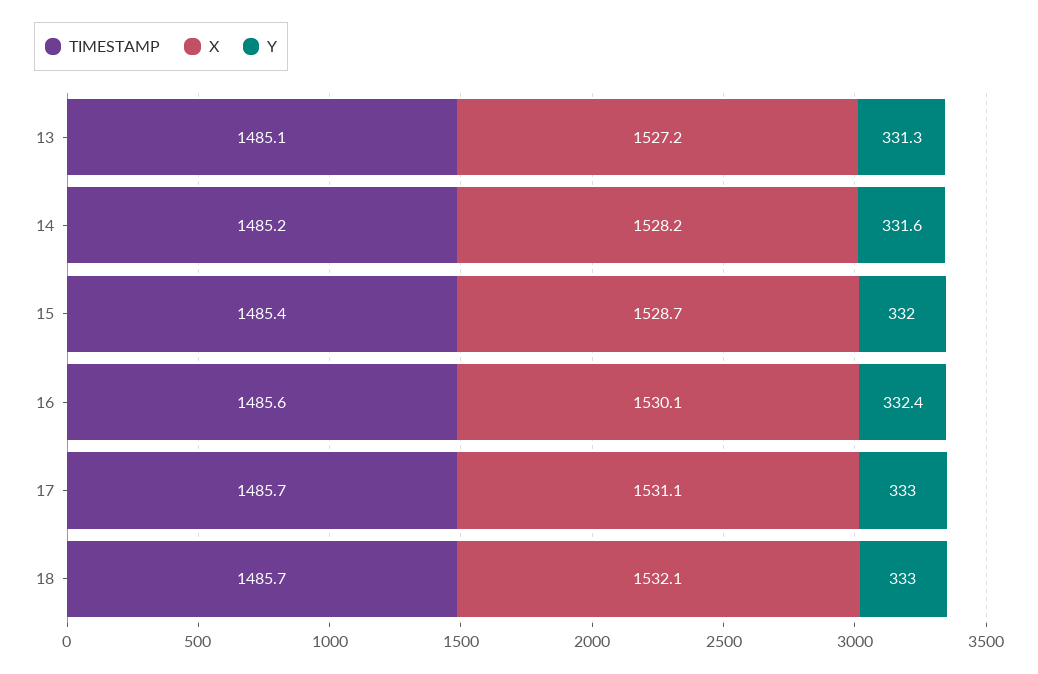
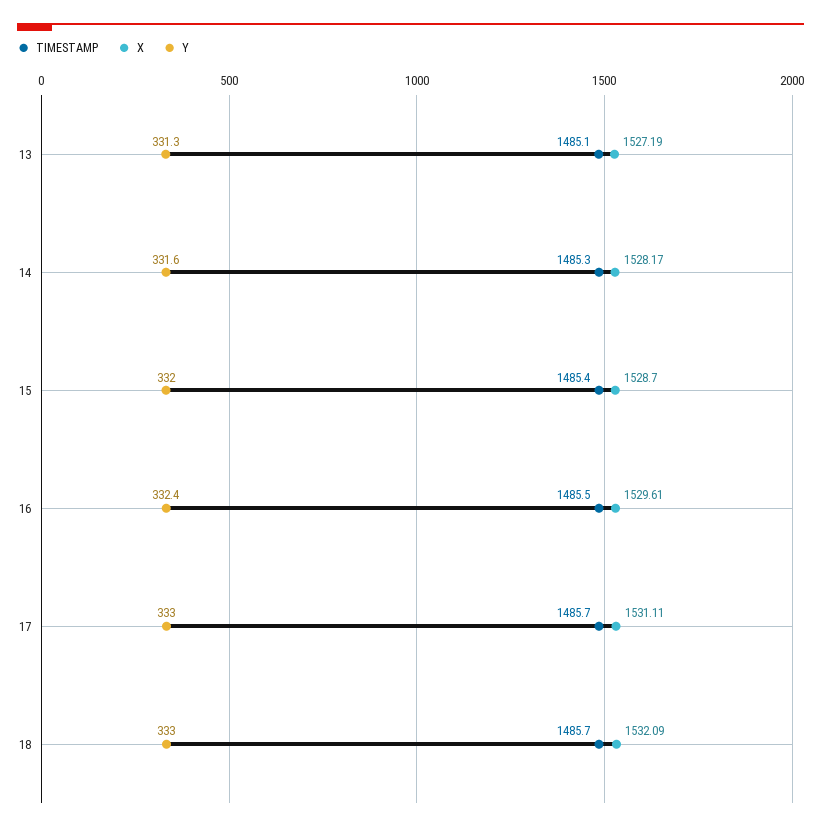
  {
    "TIMESTAMP": {
      "13": 1485.1,
-     "14": 1485.2,
+     "14": 1485.3,
      "15": 1485.4,
-     "16": 1485.6,
+     "16": 1485.5,
      "17": 1485.7,
      "18": 1485.7
    },
    "X": {
      "13": 1527.19,
      "14": 1528.17,
      "15": 1528.7,
-     "16": 1530.1,
+     "16": 1529.61,
      "17": 1531.11,
      "18": 1532.09
    },
    "Y": {
      "13": 331.3,
      "14": 331.6,
      "15": 332,
      "16": 332.4,
      "17": 333,
      "18": 333
    }
  }

